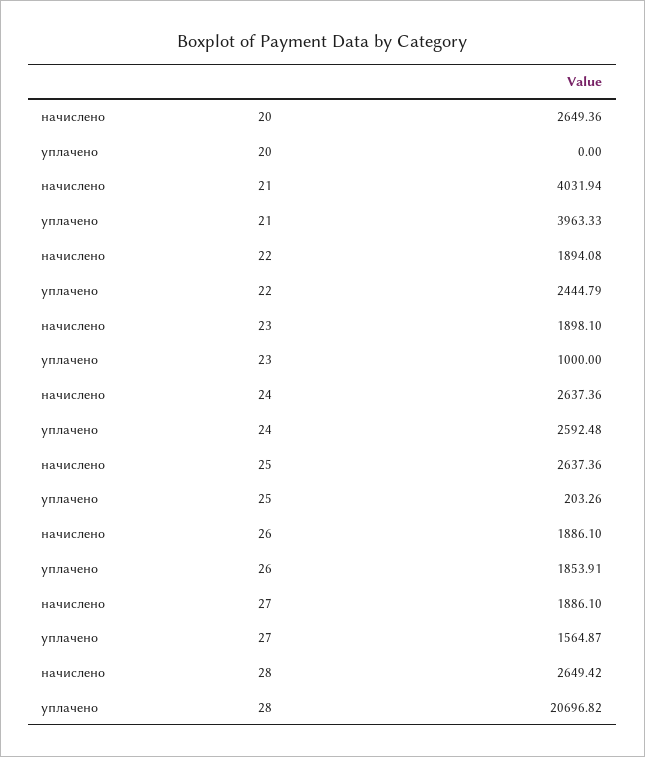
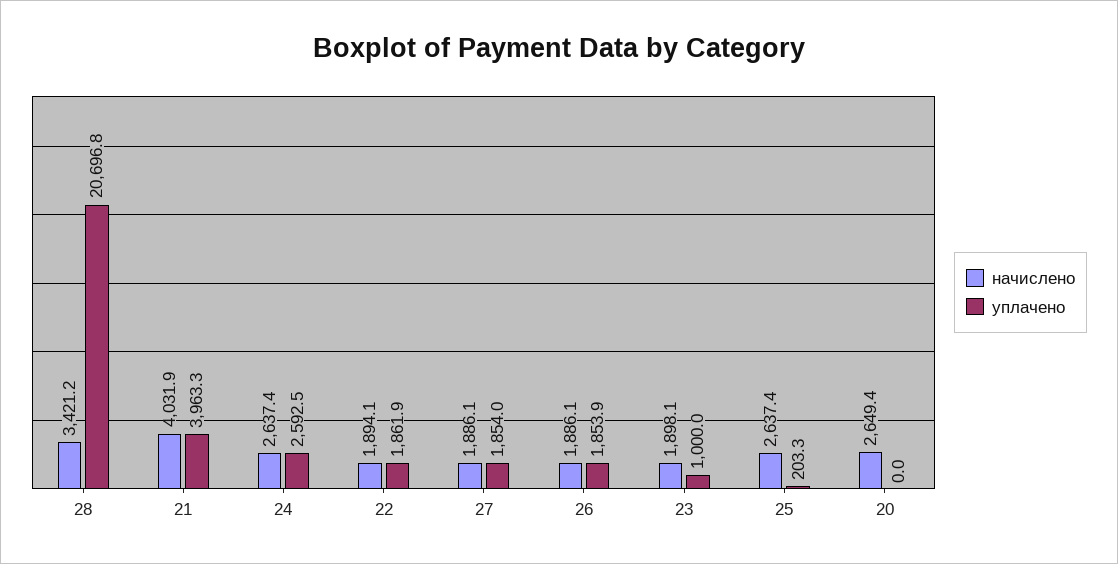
  {
    "начислено": {
      "20": 2649.36,
      "21": 4031.94,
      "22": 1894.08,
      "23": 1898.1,
      "24": 2637.36,
      "25": 2637.36,
      "26": 1886.1,
      "27": 1886.1,
-     "28": 2649.42
+     "28": 3421.2
    },
    "уплачено": {
      "20": 0,
      "21": 3963.33,
-     "22": 2444.79,
+     "22": 1861.9,
      "23": 1000,
      "24": 2592.48,
      "25": 203.26,
      "26": 1853.91,
-     "27": 1564.87,
+     "27": 1854,
      "28": 20696.82
    }
  }

